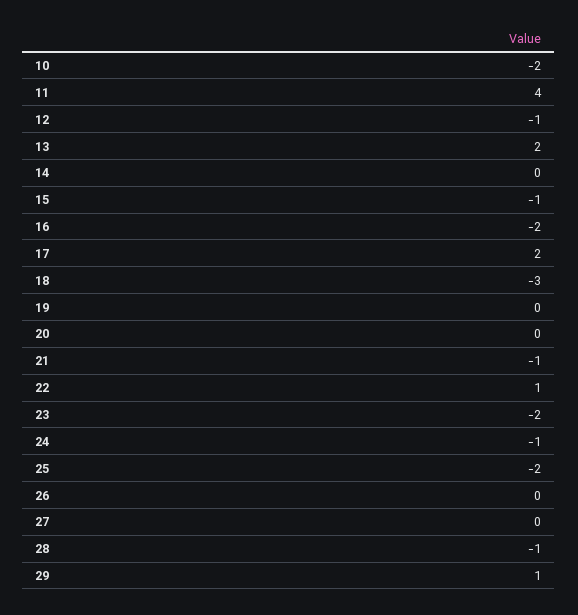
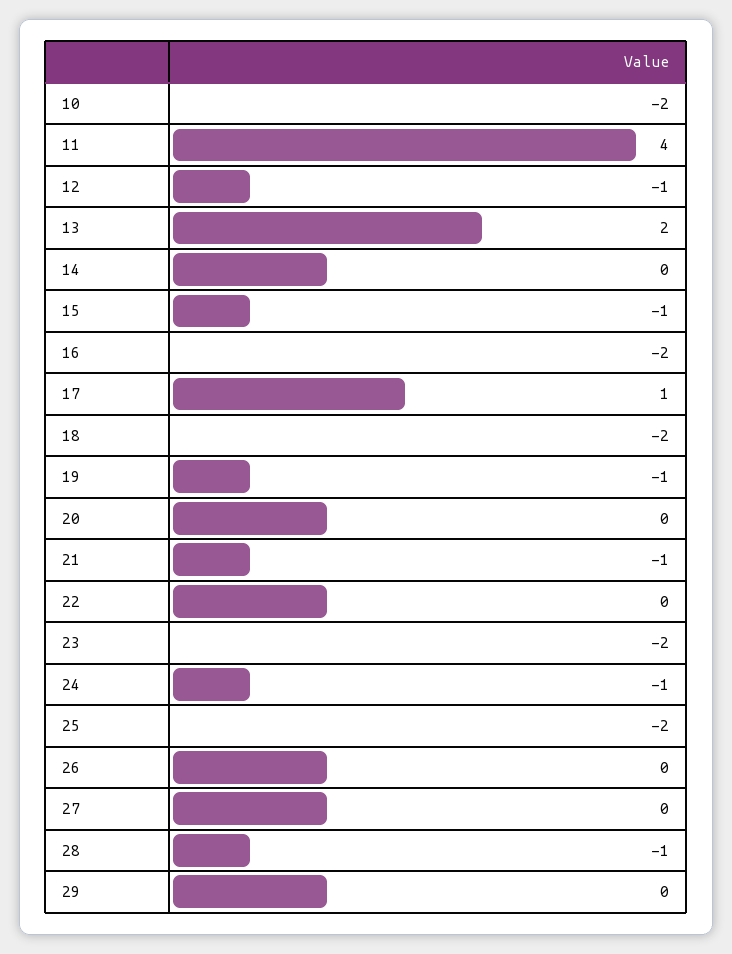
  {
    "10": -2,
    "11": 4,
    "12": -1,
    "13": 2,
    "14": 0,
    "15": -1,
    "16": -2,
-   "17": 2,
+   "17": 1,
-   "18": -3,
+   "18": -2,
-   "19": 0,
+   "19": -1,
    "20": 0,
    "21": -1,
-   "22": 1,
+   "22": 0,
    "23": -2,
    "24": -1,
    "25": -2,
    "26": 0,
    "27": 0,
    "28": -1,
-   "29": 1
+   "29": 0
  }

